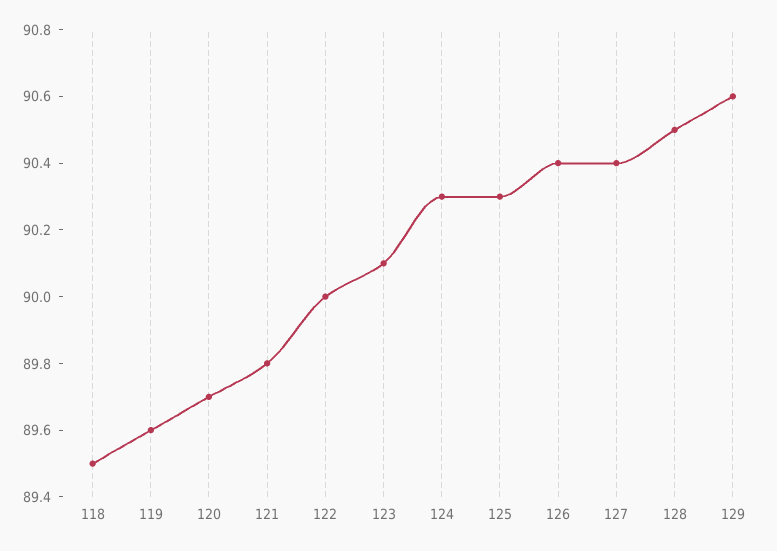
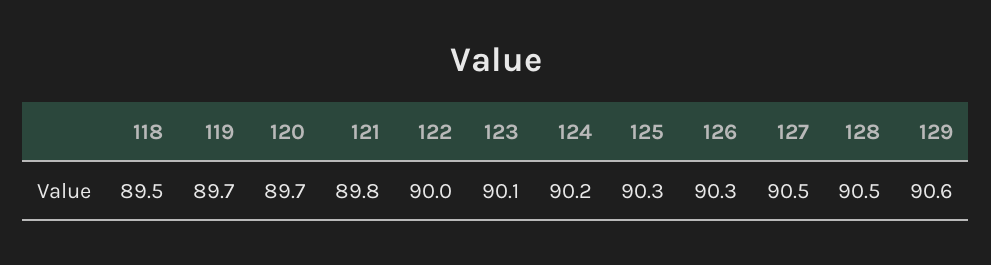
  {
    "118": 89.5,
-   "119": 89.6,
+   "119": 89.7,
    "120": 89.7,
    "121": 89.8,
    "122": 90,
    "123": 90.1,
-   "124": 90.3,
+   "124": 90.2,
    "125": 90.3,
-   "126": 90.4,
+   "126": 90.3,
-   "127": 90.4,
+   "127": 90.5,
    "128": 90.5,
    "129": 90.6
  }

